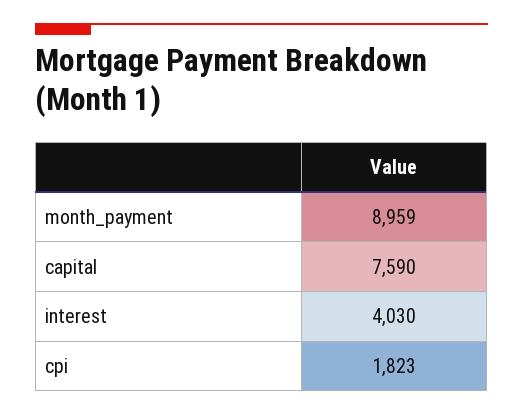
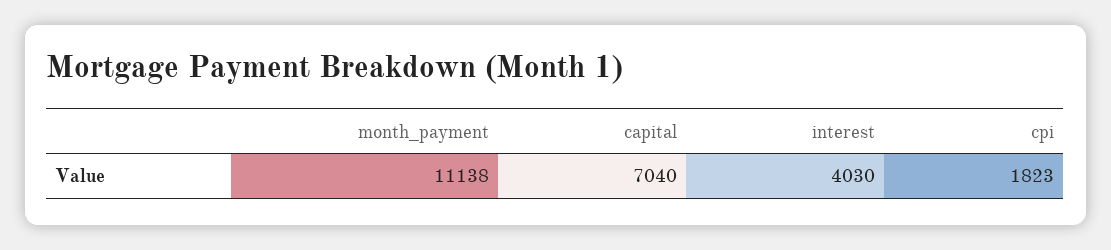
  {
-   "month_payment": 8959,
+   "month_payment": 11138,
-   "capital": 7590,
+   "capital": 7040,
    "interest": 4030,
    "cpi": 1823
  }

